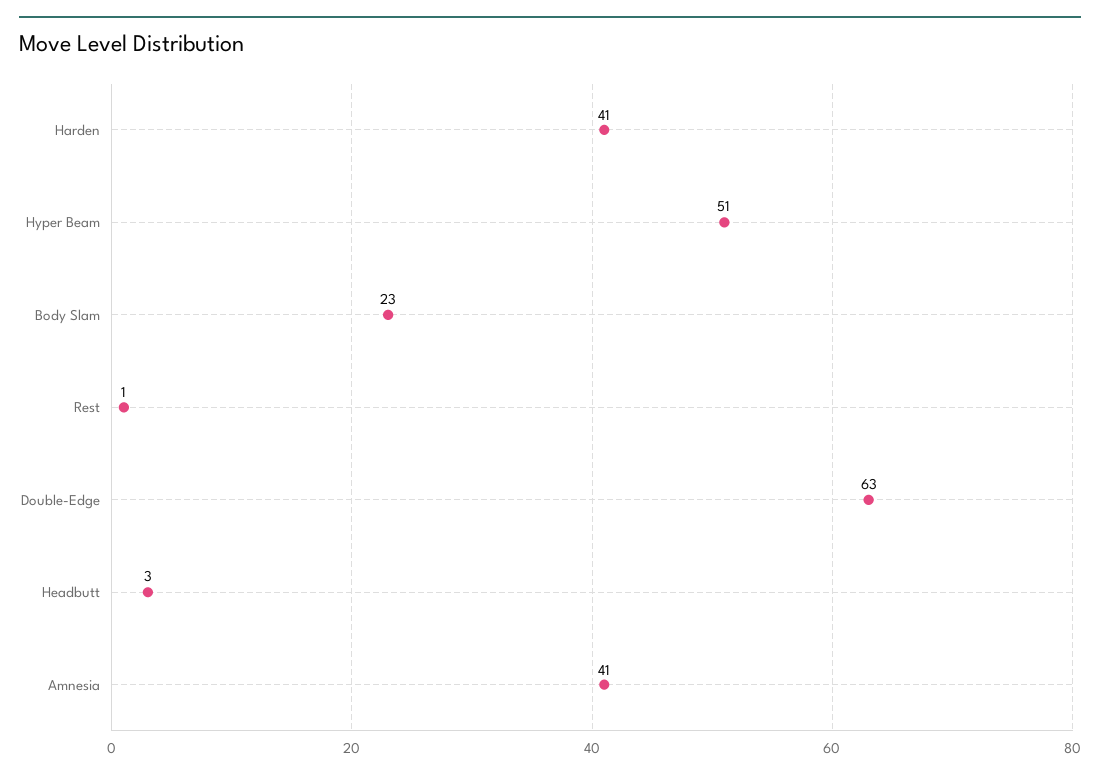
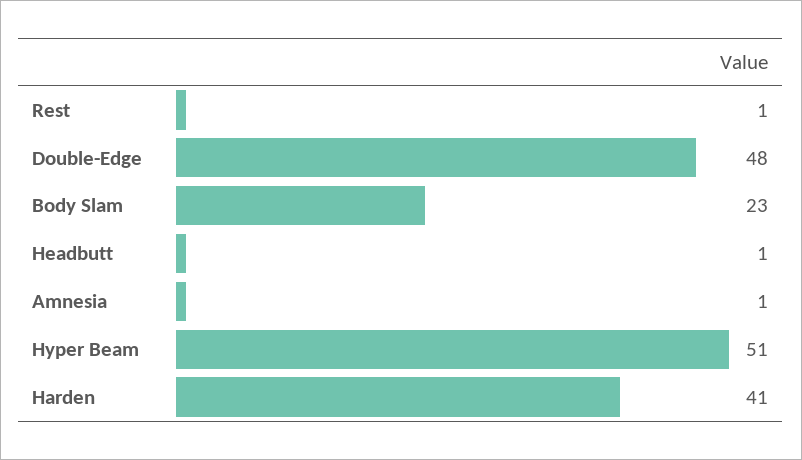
  {
    "Harden": 41,
    "Hyper Beam": 51,
    "Body Slam": 23,
    "Rest": 1,
-   "Double-Edge": 63,
+   "Double-Edge": 48,
-   "Headbutt": 3,
+   "Headbutt": 1,
-   "Amnesia": 41
+   "Amnesia": 1
  }

